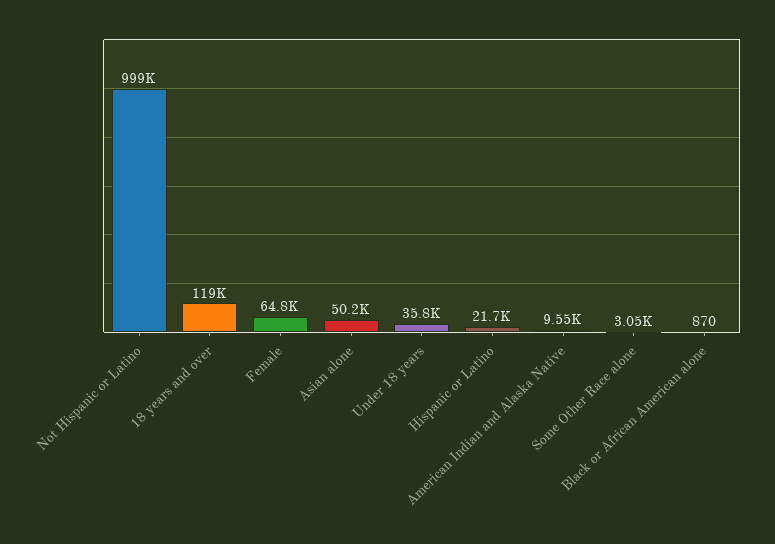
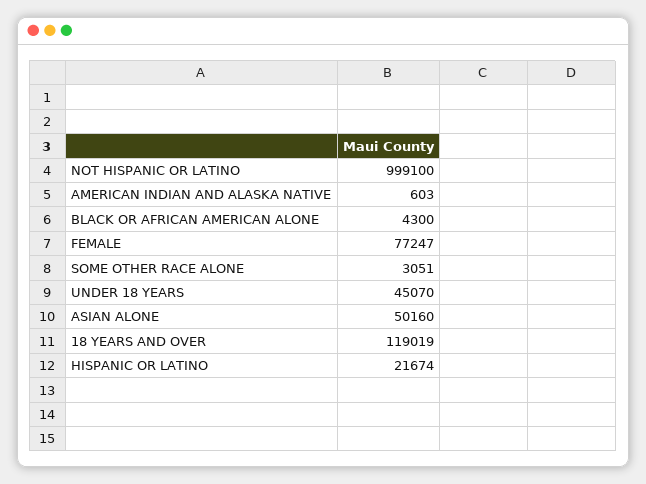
  {
    "Not Hispanic or Latino": 999100,
    "18 years and over": 119019,
-   "Female": 64800,
+   "Female": 77247,
    "Asian alone": 50160,
-   "Under 18 years": 35800,
+   "Under 18 years": 45070,
    "Hispanic or Latino": 21674,
-   "American Indian and Alaska Native": 9550,
+   "American Indian and Alaska Native": 603,
    "Some Other Race alone": 3051,
-   "Black or African American alone": 870
+   "Black or African American alone": 4300
  }

